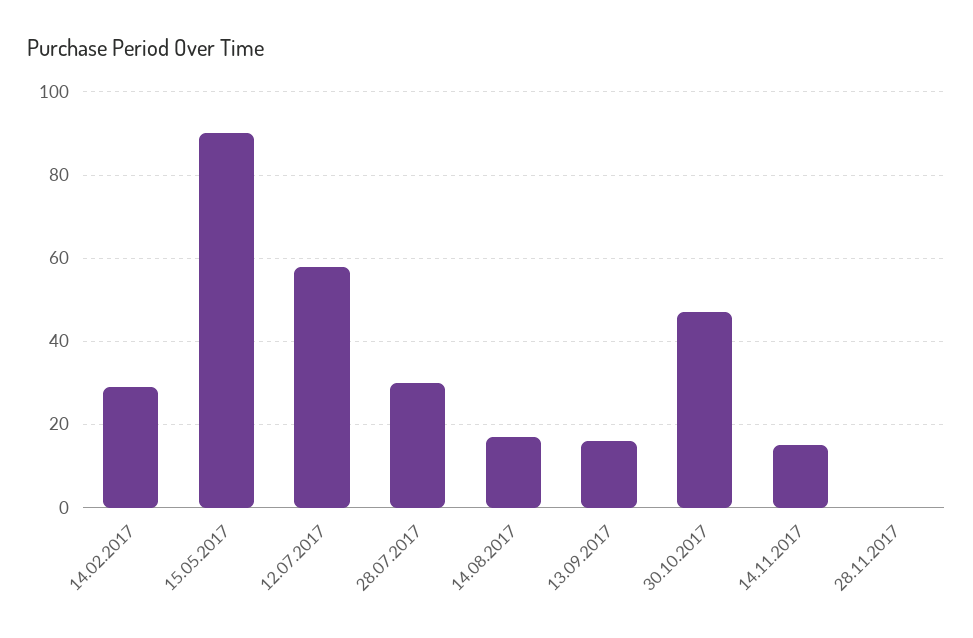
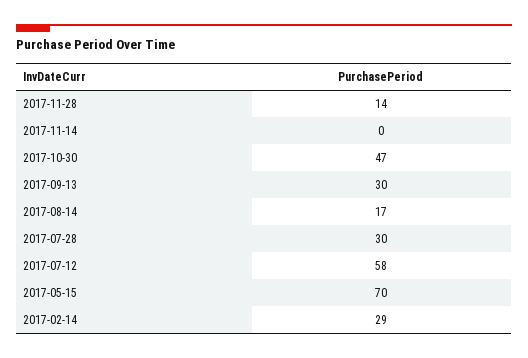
  {
    "14.02.2017": 29,
-   "15.05.2017": 90,
+   "15.05.2017": 70,
    "12.07.2017": 58,
    "28.07.2017": 30,
    "14.08.2017": 17,
-   "13.09.2017": 15,
+   "13.09.2017": 30,
    "30.10.2017": 47,
-   "14.11.2017": 15,
+   "14.11.2017": 0,
-   "28.11.2017": 0
+   "28.11.2017": 14
  }

